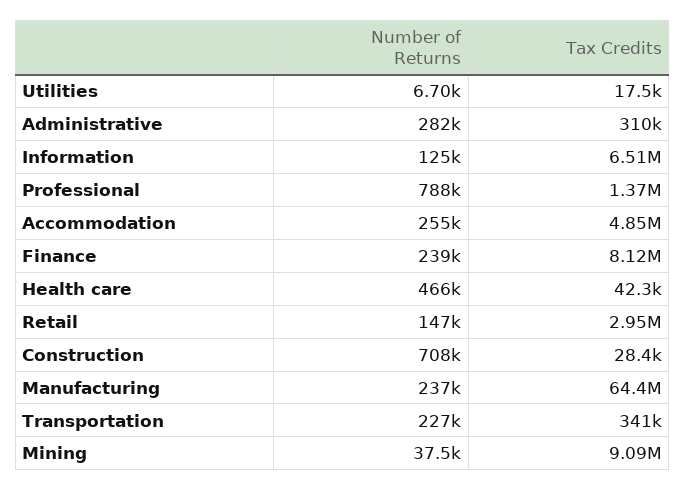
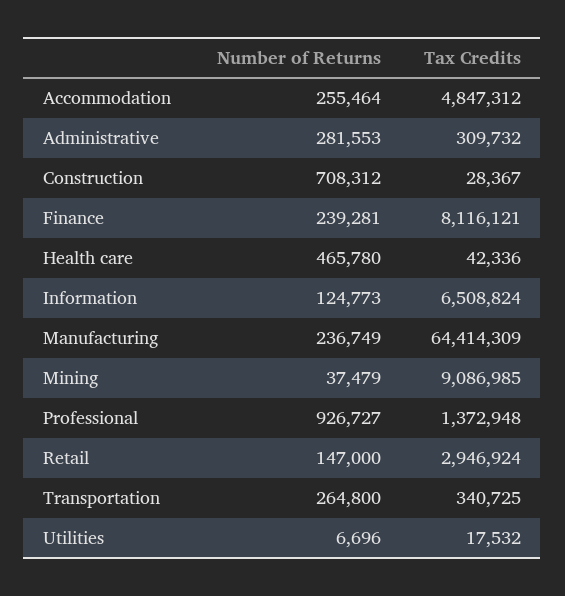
  {
    "Number of Returns": {
      "Utilities": 6696,
      "Administrative": 281553,
      "Information": 124773,
-     "Professional": 788000,
+     "Professional": 926727,
      "Accommodation": 255464,
      "Finance": 239281,
      "Health care": 465780,
      "Retail": 147000,
      "Construction": 708312,
      "Manufacturing": 236749,
-     "Transportation": 227000,
+     "Transportation": 264800,
      "Mining": 37479
    },
    "Tax Credits": {
      "Utilities": 17532,
      "Administrative": 309732,
      "Information": 6508824,
      "Professional": 1372948,
      "Accommodation": 4847312,
      "Finance": 8116121,
      "Health care": 42336,
      "Retail": 2946924,
      "Construction": 28367,
      "Manufacturing": 64414309,
      "Transportation": 340725,
      "Mining": 9086985
    }
  }

